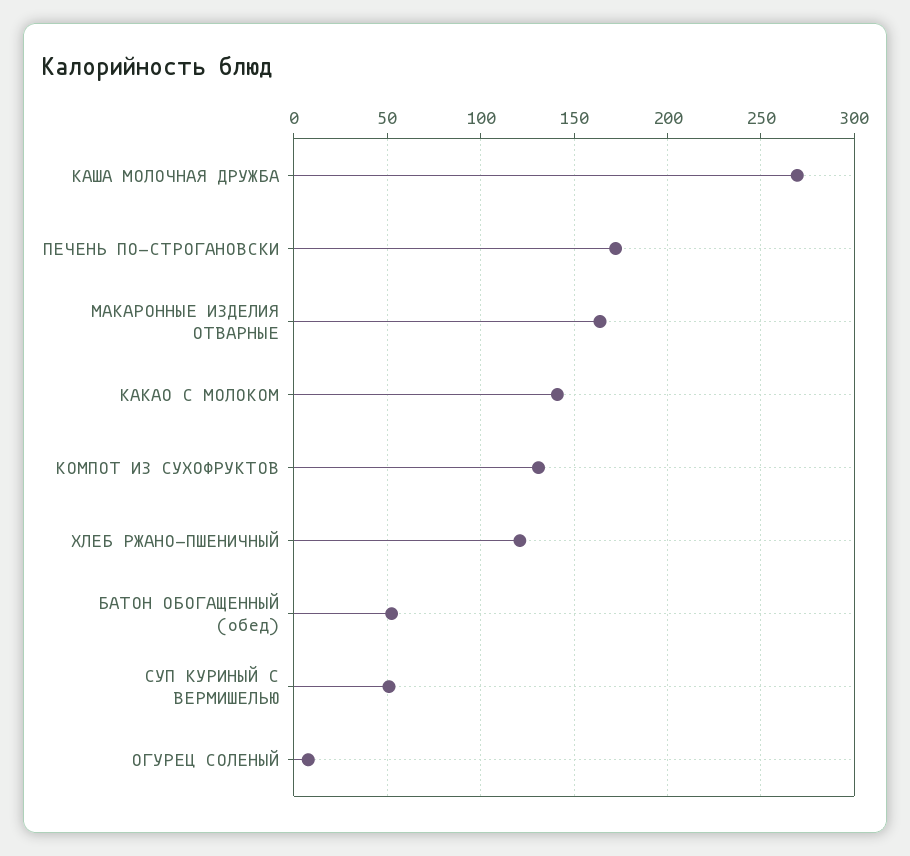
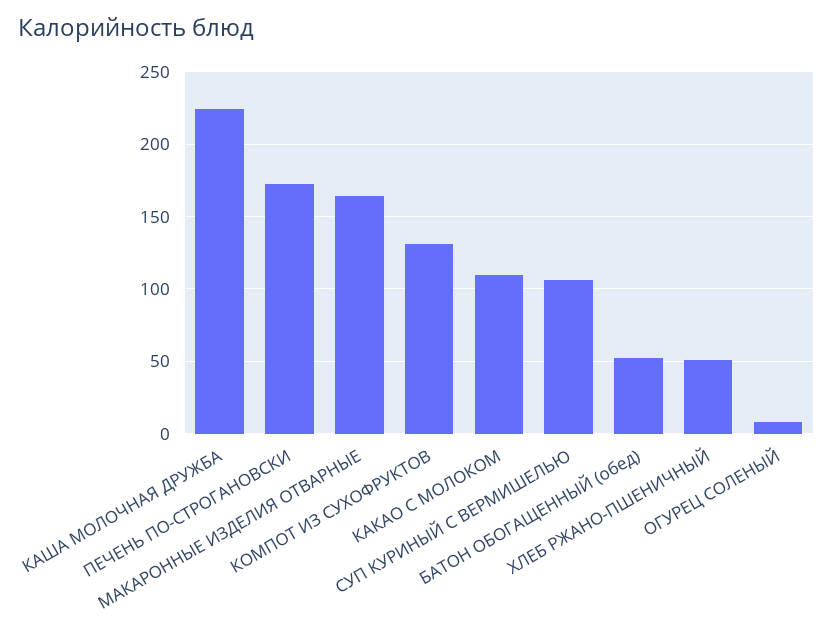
  {
-   "КАША МОЛОЧНАЯ ДРУЖБА": 270,
+   "КАША МОЛОЧНАЯ ДРУЖБА": 225,
    "ПЕЧЕНЬ ПО-СТРОГАНОВСКИ": 170,
    "МАКАРОННЫЕ ИЗДЕЛИЯ ОТВАРНЫЕ": 165,
-   "КАКАО С МОЛОКОМ": 140,
+   "КАКАО С МОЛОКОМ": 110,
    "КОМПОТ ИЗ СУХОФРУКТОВ": 130,
-   "ХЛЕБ РЖАНО-ПШЕНИЧНЫЙ": 120,
+   "ХЛЕБ РЖАНО-ПШЕНИЧНЫЙ": 50,
    "БАТОН ОБОГАЩЕННЫЙ (обед)": 50,
-   "СУП КУРИНЫЙ С ВЕРМИШЕЛЬЮ": 50,
+   "СУП КУРИНЫЙ С ВЕРМИШЕЛЬЮ": 105,
    "ОГУРЕЦ СОЛЕНЫЙ": 10
  }

